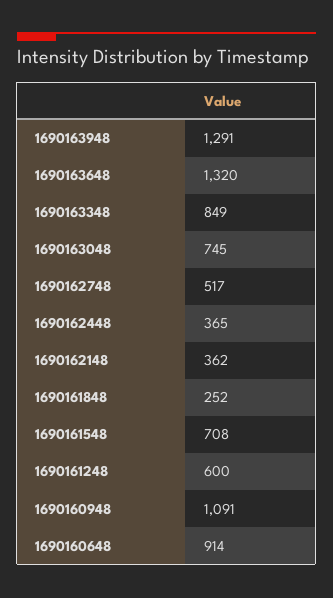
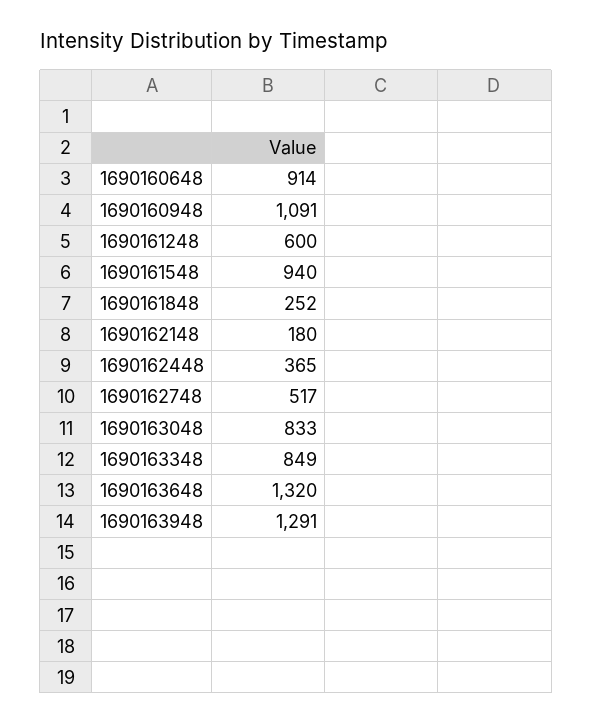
  {
    "1690163948": 1291,
    "1690163648": 1320,
    "1690163348": 849,
-   "1690163048": 745,
+   "1690163048": 833,
    "1690162748": 517,
    "1690162448": 365,
-   "1690162148": 362,
+   "1690162148": 180,
    "1690161848": 252,
-   "1690161548": 708,
+   "1690161548": 940,
    "1690161248": 600,
    "1690160948": 1091,
    "1690160648": 914
  }

